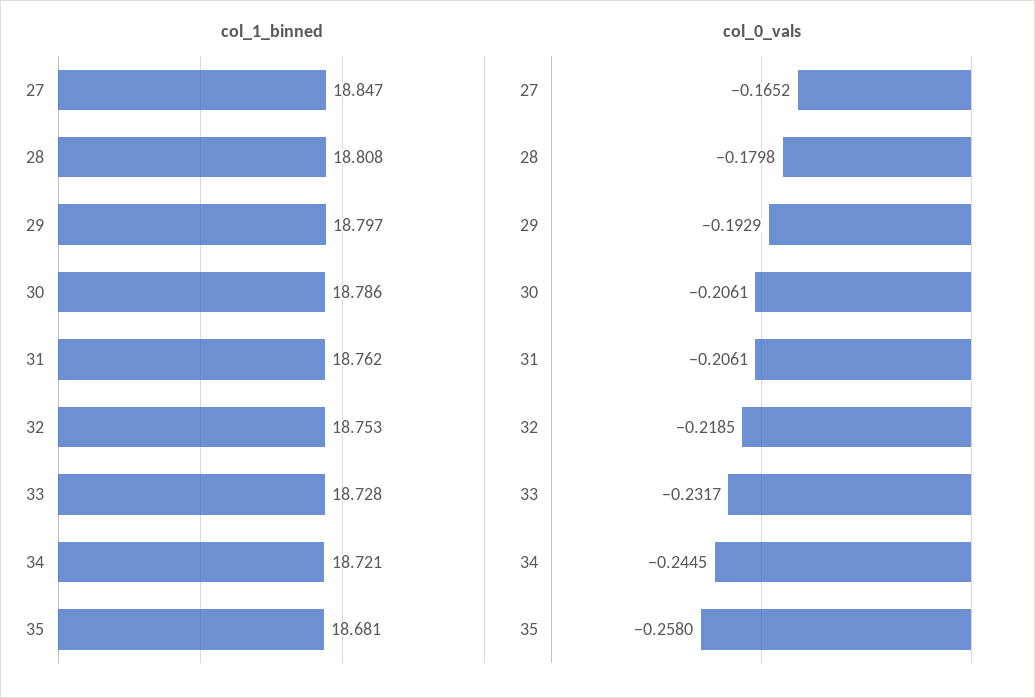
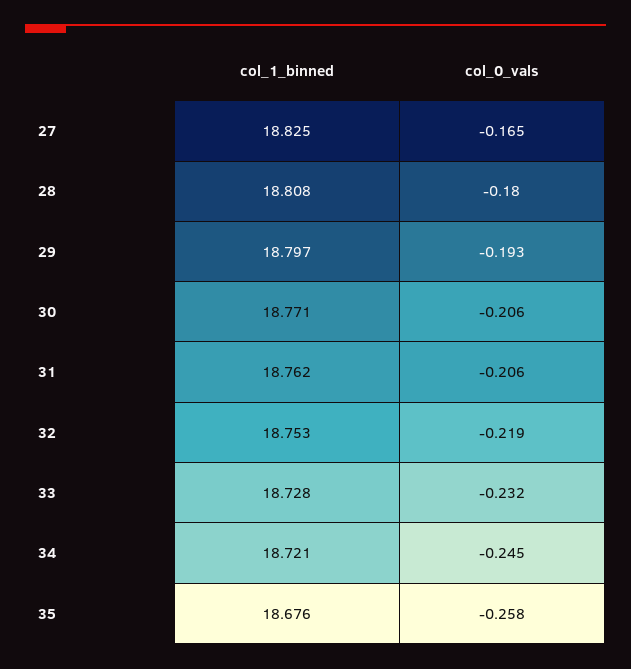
  {
    "col_1_binned": {
-     "27": 18.847,
+     "27": 18.825,
      "28": 18.808,
      "29": 18.797,
-     "30": 18.786,
+     "30": 18.771,
      "31": 18.762,
      "32": 18.753,
      "33": 18.728,
      "34": 18.721,
-     "35": 18.681
+     "35": 18.676
    },
    "col_0_vals": {
      "27": -0.1652,
      "28": -0.1798,
      "29": -0.1929,
      "30": -0.2061,
      "31": -0.2061,
      "32": -0.2185,
      "33": -0.2317,
      "34": -0.2445,
      "35": -0.258
    }
  }

